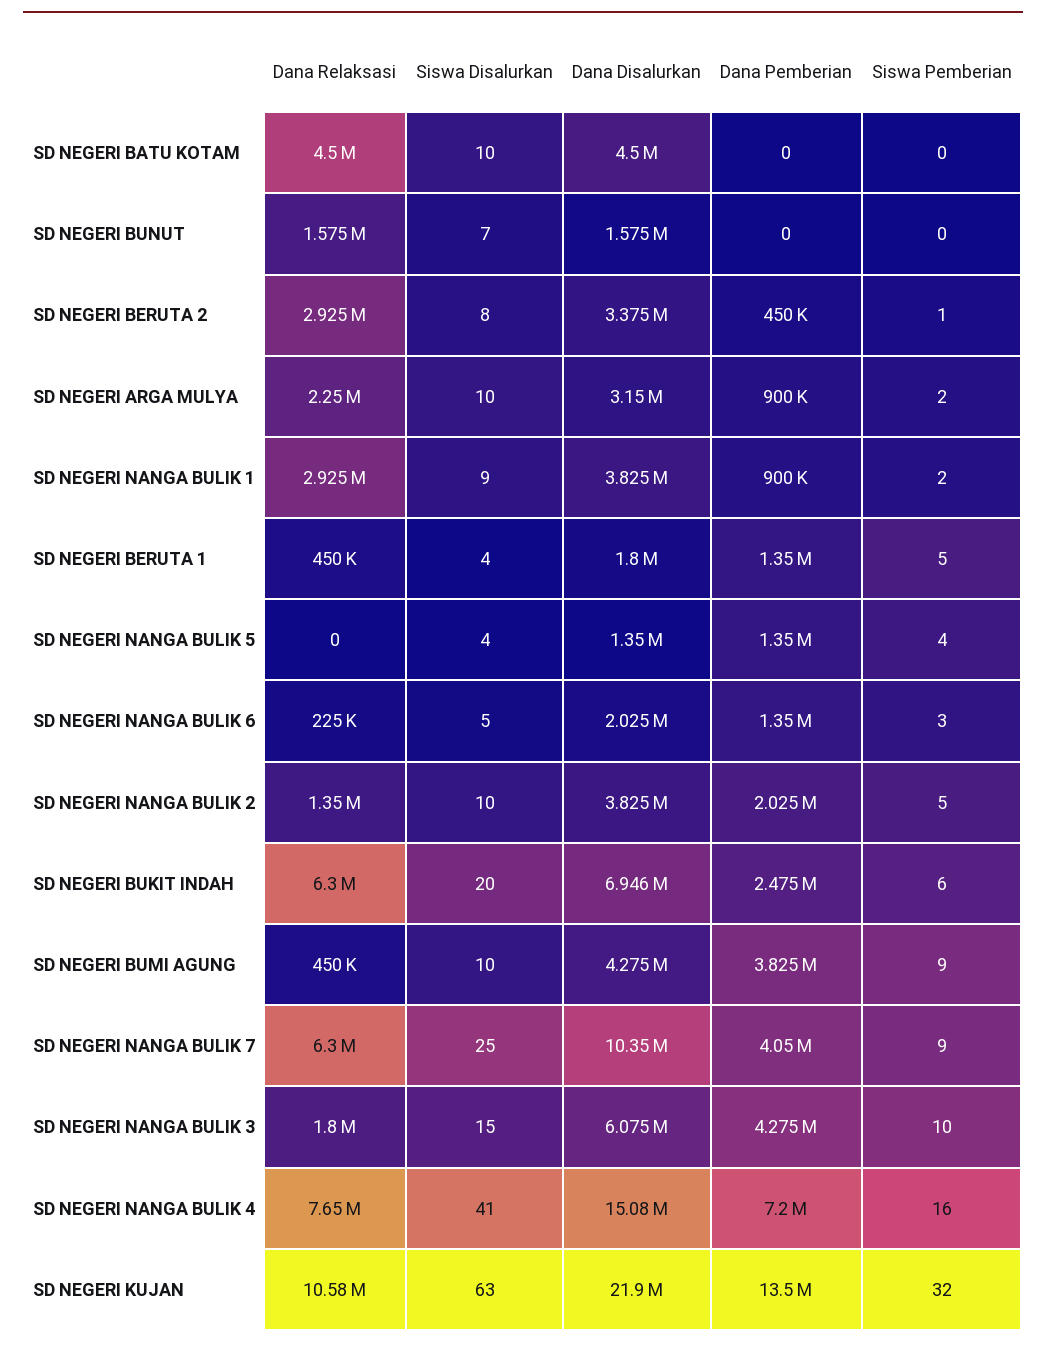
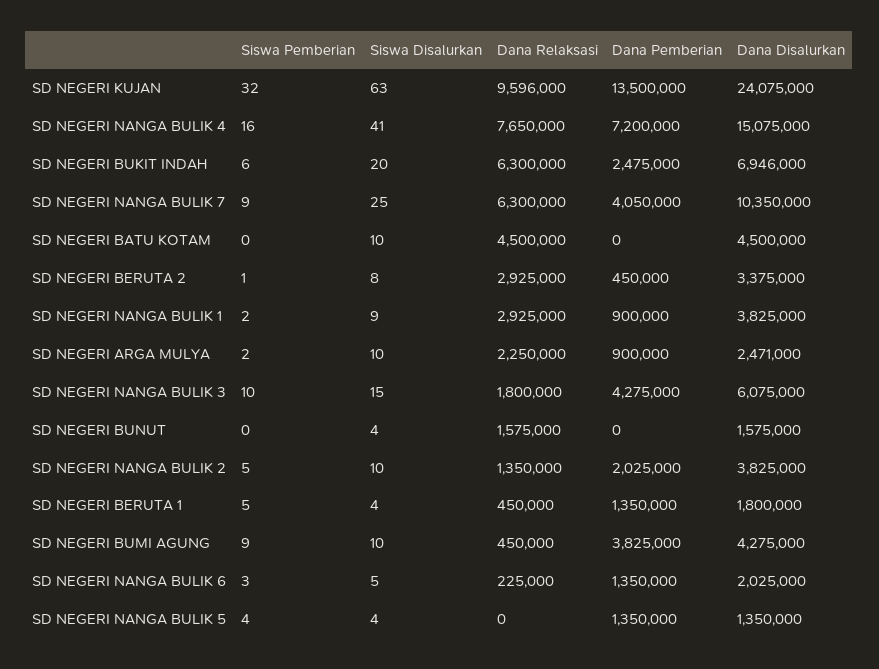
  {
    "Dana Relaksasi": {
      "SD NEGERI BATU KOTAM": 4500000,
      "SD NEGERI BUNUT": 1575000,
      "SD NEGERI BERUTA 2": 2925000,
      "SD NEGERI ARGA MULYA": 2250000,
      "SD NEGERI NANGA BULIK 1": 2925000,
      "SD NEGERI BERUTA 1": 450000,
      "SD NEGERI NANGA BULIK 5": 0,
      "SD NEGERI NANGA BULIK 6": 225000,
      "SD NEGERI NANGA BULIK 2": 1350000,
      "SD NEGERI BUKIT INDAH": 6300000,
      "SD NEGERI BUMI AGUNG": 450000,
      "SD NEGERI NANGA BULIK 7": 6300000,
      "SD NEGERI NANGA BULIK 3": 1800000,
      "SD NEGERI NANGA BULIK 4": 7650000,
-     "SD NEGERI KUJAN": 10580000
+     "SD NEGERI KUJAN": 9596000
    },
    "Siswa Disalurkan": {
      "SD NEGERI BATU KOTAM": 10,
-     "SD NEGERI BUNUT": 7,
+     "SD NEGERI BUNUT": 4,
      "SD NEGERI BERUTA 2": 8,
      "SD NEGERI ARGA MULYA": 10,
      "SD NEGERI NANGA BULIK 1": 9,
      "SD NEGERI BERUTA 1": 4,
      "SD NEGERI NANGA BULIK 5": 4,
      "SD NEGERI NANGA BULIK 6": 5,
      "SD NEGERI NANGA BULIK 2": 10,
      "SD NEGERI BUKIT INDAH": 20,
      "SD NEGERI BUMI AGUNG": 10,
      "SD NEGERI NANGA BULIK 7": 25,
      "SD NEGERI NANGA BULIK 3": 15,
      "SD NEGERI NANGA BULIK 4": 41,
      "SD NEGERI KUJAN": 63
    },
    "Dana Disalurkan": {
      "SD NEGERI BATU KOTAM": 4500000,
      "SD NEGERI BUNUT": 1575000,
      "SD NEGERI BERUTA 2": 3375000,
-     "SD NEGERI ARGA MULYA": 3150000,
+     "SD NEGERI ARGA MULYA": 2471000,
      "SD NEGERI NANGA BULIK 1": 3825000,
      "SD NEGERI BERUTA 1": 1800000,
      "SD NEGERI NANGA BULIK 5": 1350000,
      "SD NEGERI NANGA BULIK 6": 2025000,
      "SD NEGERI NANGA BULIK 2": 3825000,
      "SD NEGERI BUKIT INDAH": 6946000,
      "SD NEGERI BUMI AGUNG": 4275000,
      "SD NEGERI NANGA BULIK 7": 10350000,
      "SD NEGERI NANGA BULIK 3": 6075000,
      "SD NEGERI NANGA BULIK 4": 15075000,
-     "SD NEGERI KUJAN": 21900000
+     "SD NEGERI KUJAN": 24075000
    },
    "Dana Pemberian": {
      "SD NEGERI BATU KOTAM": 0,
      "SD NEGERI BUNUT": 0,
      "SD NEGERI BERUTA 2": 450000,
      "SD NEGERI ARGA MULYA": 900000,
      "SD NEGERI NANGA BULIK 1": 900000,
      "SD NEGERI BERUTA 1": 1350000,
      "SD NEGERI NANGA BULIK 5": 1350000,
      "SD NEGERI NANGA BULIK 6": 1350000,
      "SD NEGERI NANGA BULIK 2": 2025000,
      "SD NEGERI BUKIT INDAH": 2475000,
      "SD NEGERI BUMI AGUNG": 3825000,
      "SD NEGERI NANGA BULIK 7": 4050000,
      "SD NEGERI NANGA BULIK 3": 4275000,
      "SD NEGERI NANGA BULIK 4": 7200000,
      "SD NEGERI KUJAN": 13500000
    },
    "Siswa Pemberian": {
      "SD NEGERI BATU KOTAM": 0,
      "SD NEGERI BUNUT": 0,
      "SD NEGERI BERUTA 2": 1,
      "SD NEGERI ARGA MULYA": 2,
      "SD NEGERI NANGA BULIK 1": 2,
      "SD NEGERI BERUTA 1": 5,
      "SD NEGERI NANGA BULIK 5": 4,
      "SD NEGERI NANGA BULIK 6": 3,
      "SD NEGERI NANGA BULIK 2": 5,
      "SD NEGERI BUKIT INDAH": 6,
      "SD NEGERI BUMI AGUNG": 9,
      "SD NEGERI NANGA BULIK 7": 9,
      "SD NEGERI NANGA BULIK 3": 10,
      "SD NEGERI NANGA BULIK 4": 16,
      "SD NEGERI KUJAN": 32
    }
  }

